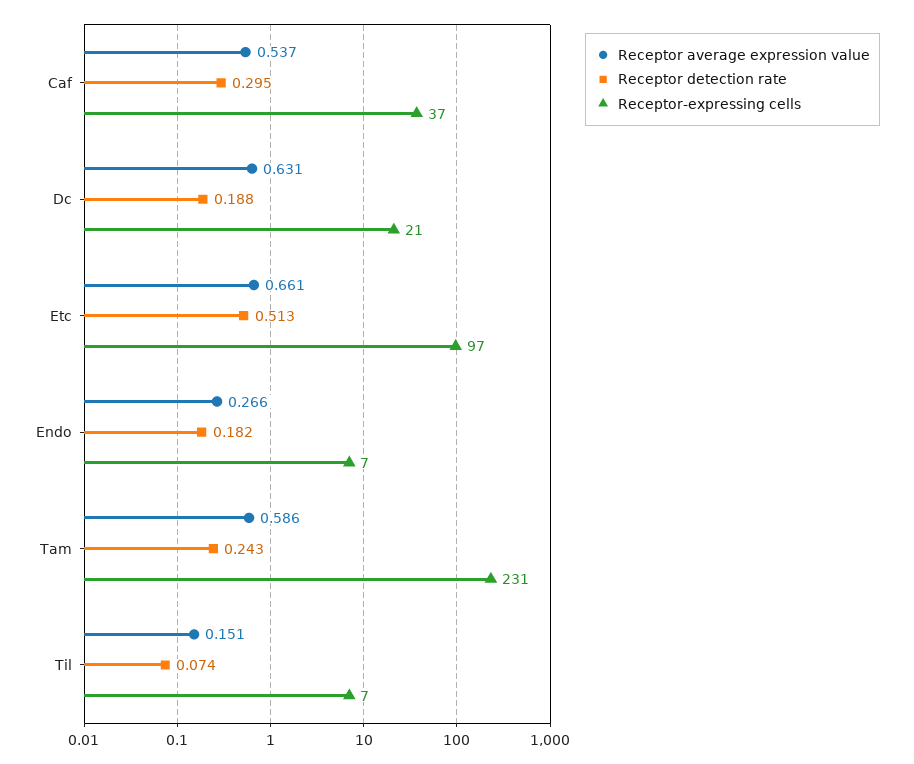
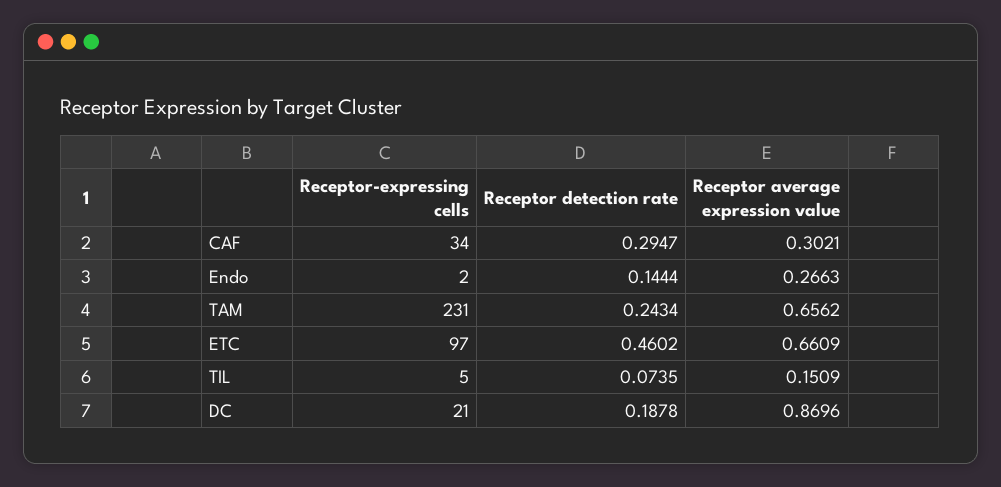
  {
    "Receptor average expression value": {
-     "Caf": 0.537,
+     "Caf": 0.3021,
-     "Dc": 0.631,
+     "Dc": 0.8696,
      "Etc": 0.6609,
      "Endo": 0.2663,
-     "Tam": 0.586,
+     "Tam": 0.6562,
      "Til": 0.1509
    },
    "Receptor detection rate": {
      "Caf": 0.2947,
      "Dc": 0.1878,
-     "Etc": 0.513,
+     "Etc": 0.4602,
-     "Endo": 0.182,
+     "Endo": 0.1444,
      "Tam": 0.2434,
      "Til": 0.0735
    },
    "Receptor-expressing cells": {
-     "Caf": 37,
+     "Caf": 34,
      "Dc": 21,
      "Etc": 97,
-     "Endo": 7,
+     "Endo": 2,
      "Tam": 231,
-     "Til": 7
+     "Til": 5
    }
  }

